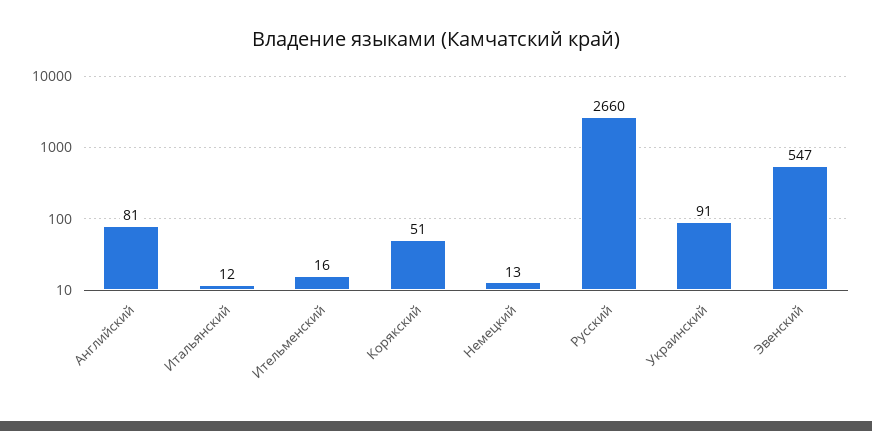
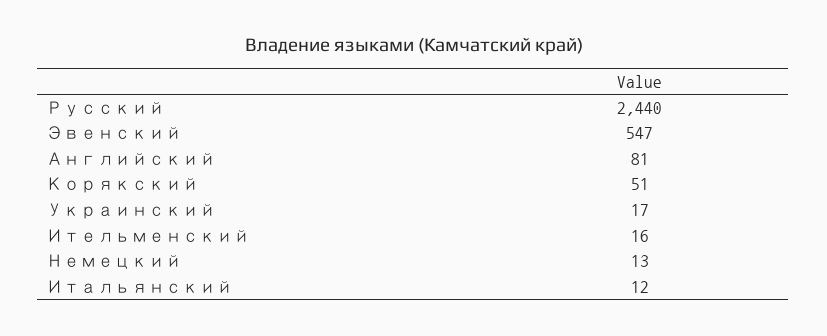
  {
    "Английский": 81,
    "Итальянский": 12,
    "Ительменский": 16,
    "Корякский": 51,
    "Немецкий": 13,
-   "Русский": 2660,
+   "Русский": 2440,
-   "Украинский": 91,
+   "Украинский": 17,
    "Эвенский": 547
  }

